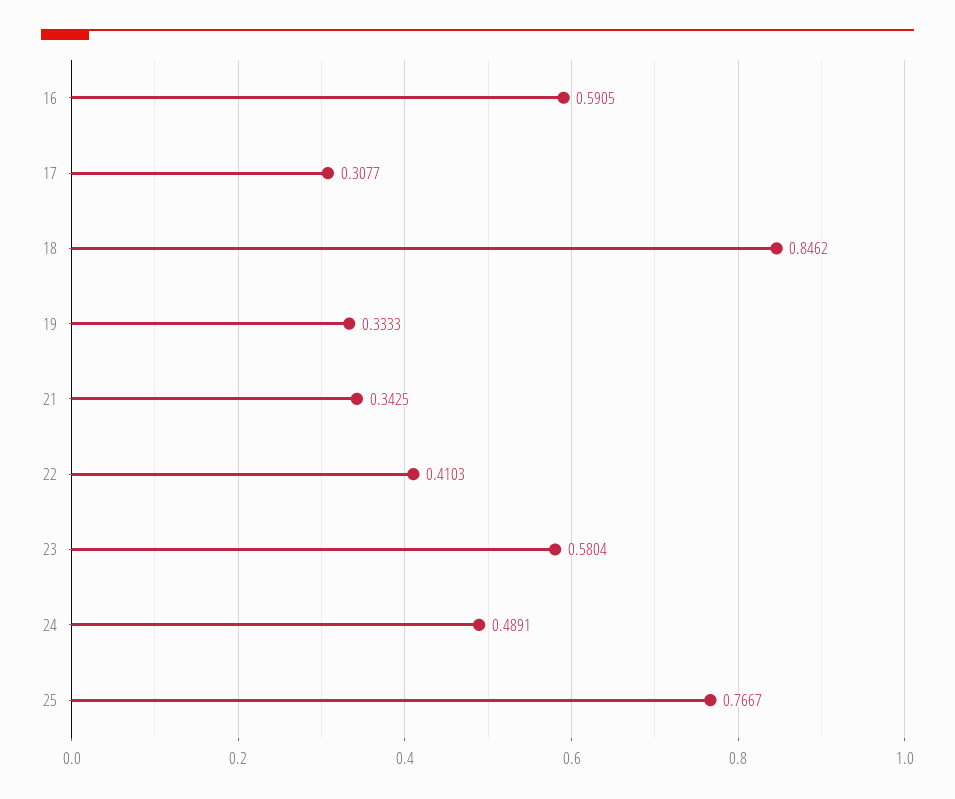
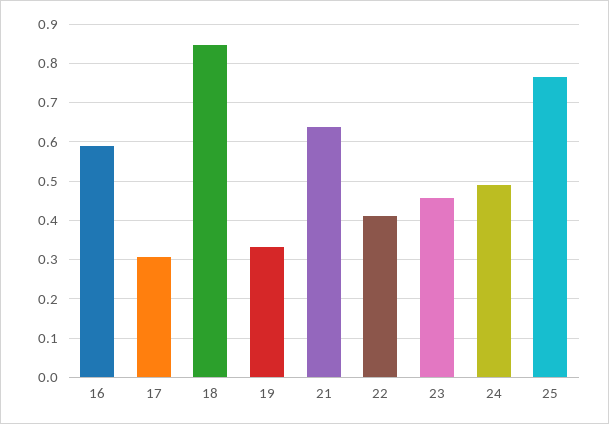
  {
    "16": 0.5905,
    "17": 0.3077,
    "18": 0.8462,
    "19": 0.3333,
-   "21": 0.3425,
+   "21": 0.64,
    "22": 0.4103,
-   "23": 0.5804,
+   "23": 0.46,
    "24": 0.4891,
    "25": 0.7667
  }

